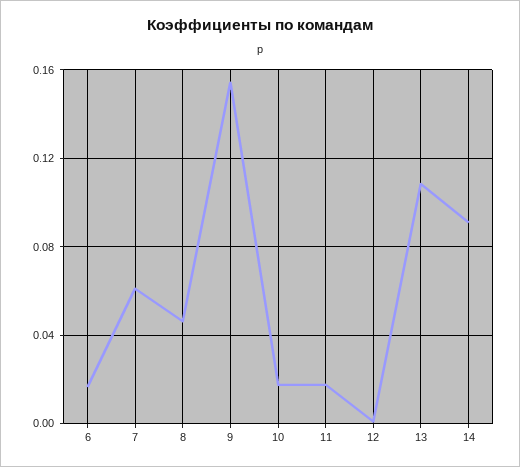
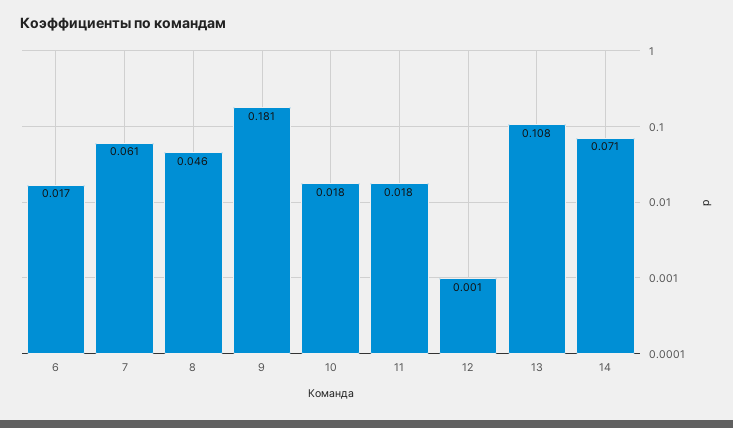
  {
    "6": 0.017,
    "7": 0.061,
    "8": 0.046,
-   "9": 0.155,
+   "9": 0.181,
    "10": 0.018,
    "11": 0.018,
    "12": 0.001,
    "13": 0.108,
-   "14": 0.09
+   "14": 0.071
  }

